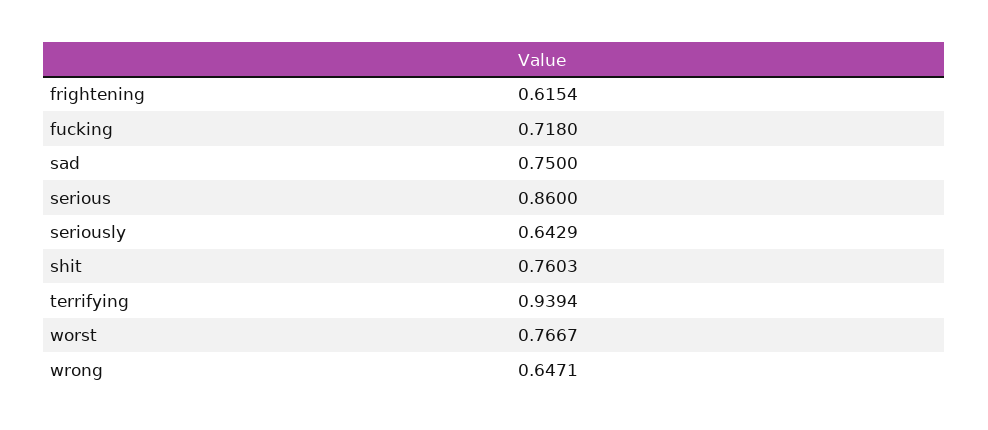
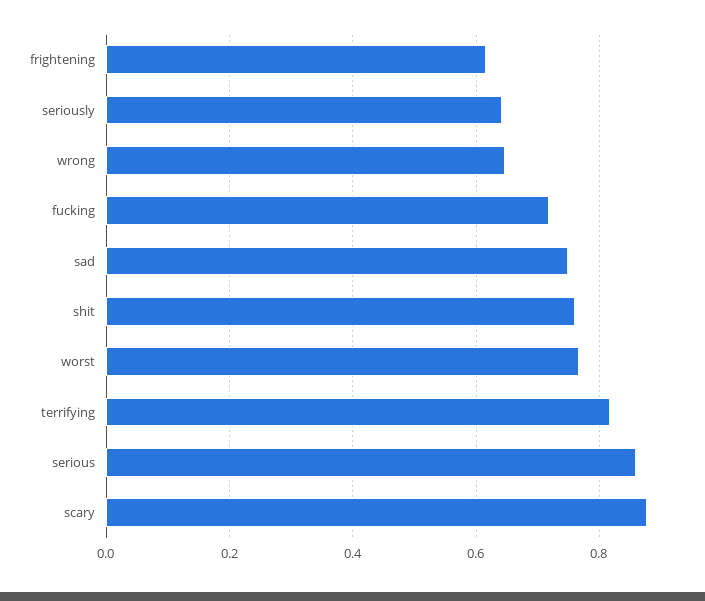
  {
    "frightening": 0.6154,
    "fucking": 0.718,
    "sad": 0.75,
    "serious": 0.86,
    "seriously": 0.6429,
    "shit": 0.7603,
-   "terrifying": 0.9394,
+   "terrifying": 0.82,
    "worst": 0.7667,
-   "wrong": 0.6471
+   "wrong": 0.6471,
+   "scary": 0.88
  }

